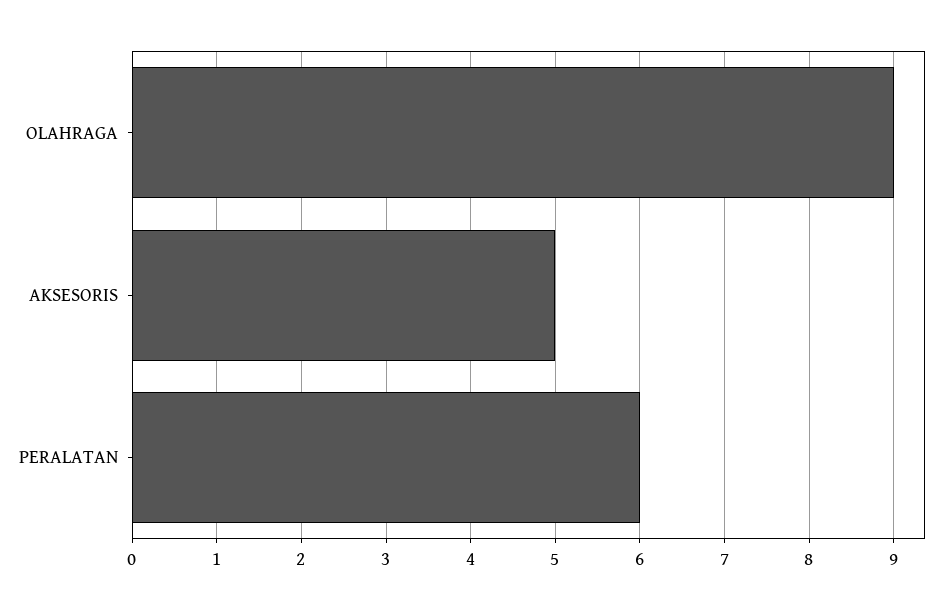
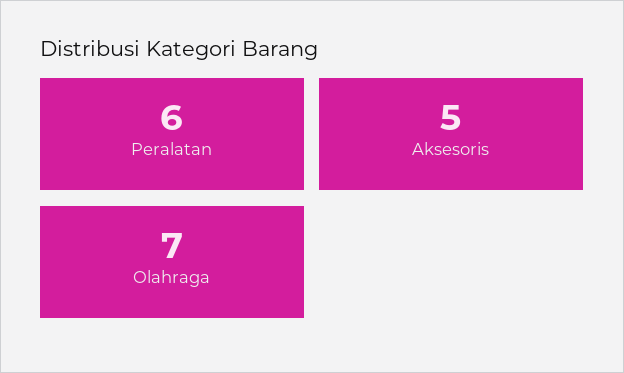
  {
-   "OLAHRAGA": 9,
+   "OLAHRAGA": 7,
    "AKSESORIS": 5,
    "PERALATAN": 6
  }

